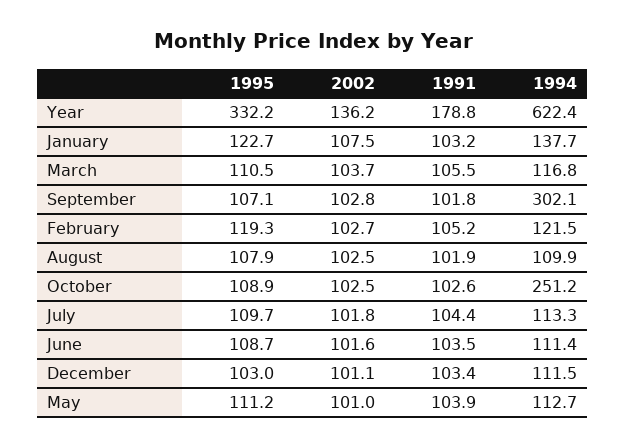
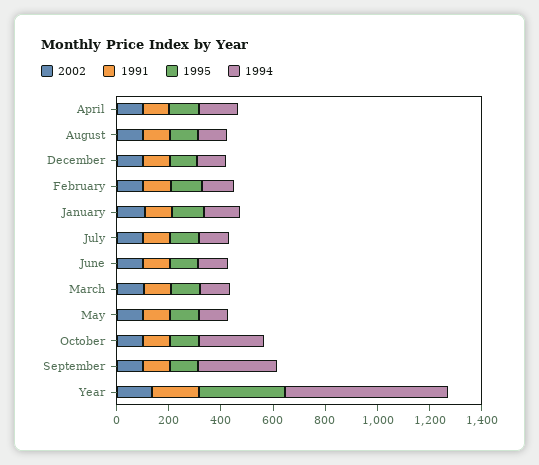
  {
    "1995": {
      "Year": 332.2,
      "January": 122.7,
      "March": 110.5,
      "September": 107.1,
      "February": 119.3,
      "August": 107.9,
      "October": 108.9,
      "July": 109.7,
      "June": 108.7,
      "December": 103,
-     "May": 111.2
+     "May": 111.2,
+     "April": 100
    },
    "2002": {
      "Year": 136.2,
      "January": 107.5,
      "March": 103.7,
      "September": 102.8,
      "February": 102.7,
      "August": 102.5,
      "October": 102.5,
      "July": 101.8,
      "June": 101.6,
      "December": 101.1,
-     "May": 101
+     "May": 101,
+     "April": 100
    },
    "1991": {
      "Year": 178.8,
      "January": 103.2,
      "March": 105.5,
      "September": 101.8,
      "February": 105.2,
      "August": 101.9,
      "October": 102.6,
      "July": 104.4,
      "June": 103.5,
      "December": 103.4,
-     "May": 103.9
+     "May": 103.9,
+     "April": 100
    },
    "1994": {
      "Year": 622.4,
      "January": 137.7,
      "March": 116.8,
      "September": 302.1,
      "February": 121.5,
      "August": 109.9,
      "October": 251.2,
      "July": 113.3,
      "June": 111.4,
      "December": 111.5,
-     "May": 112.7
+     "May": 112.7,
+     "April": 150
    }
  }

